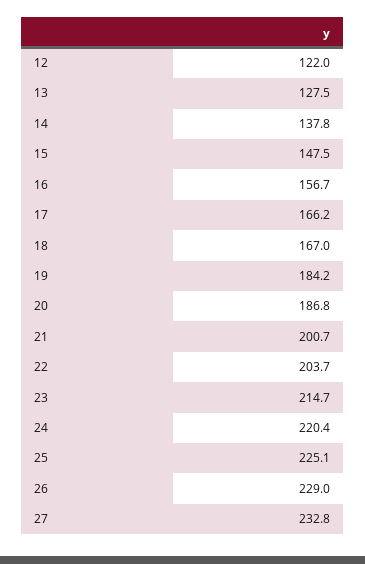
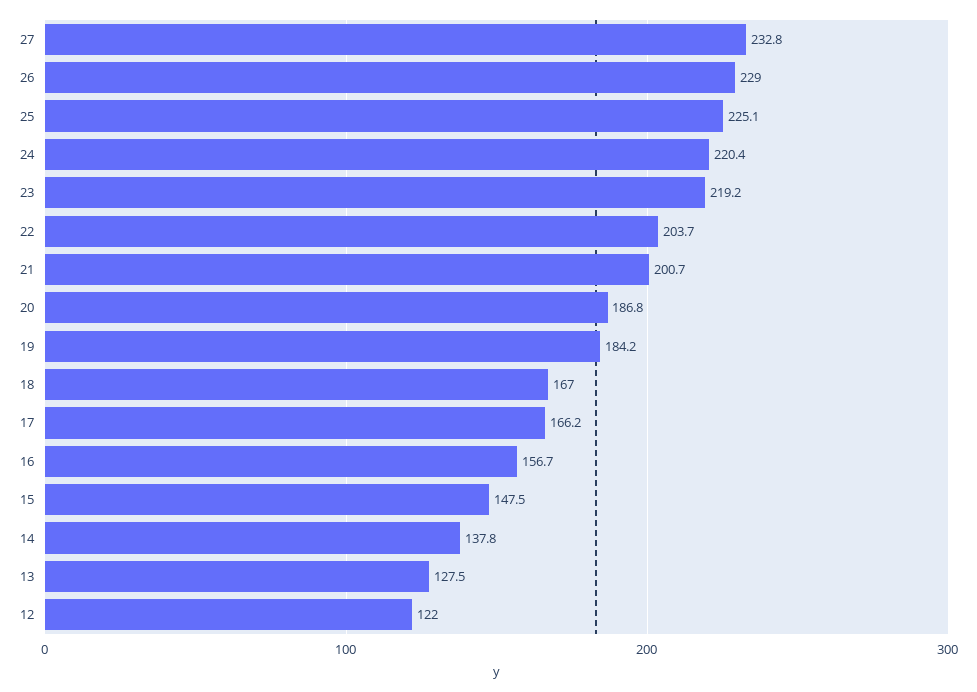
  {
    "12": 122,
    "13": 127.5,
    "14": 137.8,
    "15": 147.5,
    "16": 156.7,
    "17": 166.2,
    "18": 167,
    "19": 184.2,
    "20": 186.8,
    "21": 200.7,
    "22": 203.7,
-   "23": 214.7,
+   "23": 219.2,
    "24": 220.4,
    "25": 225.1,
    "26": 229,
    "27": 232.8
  }

